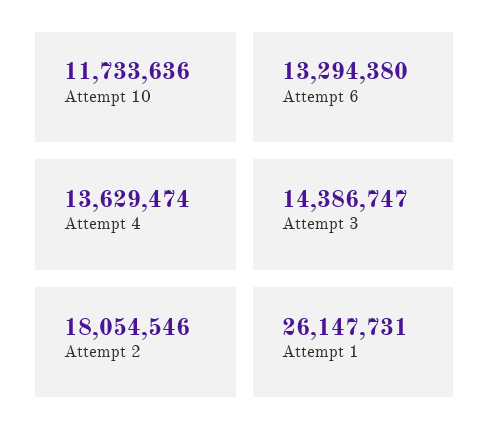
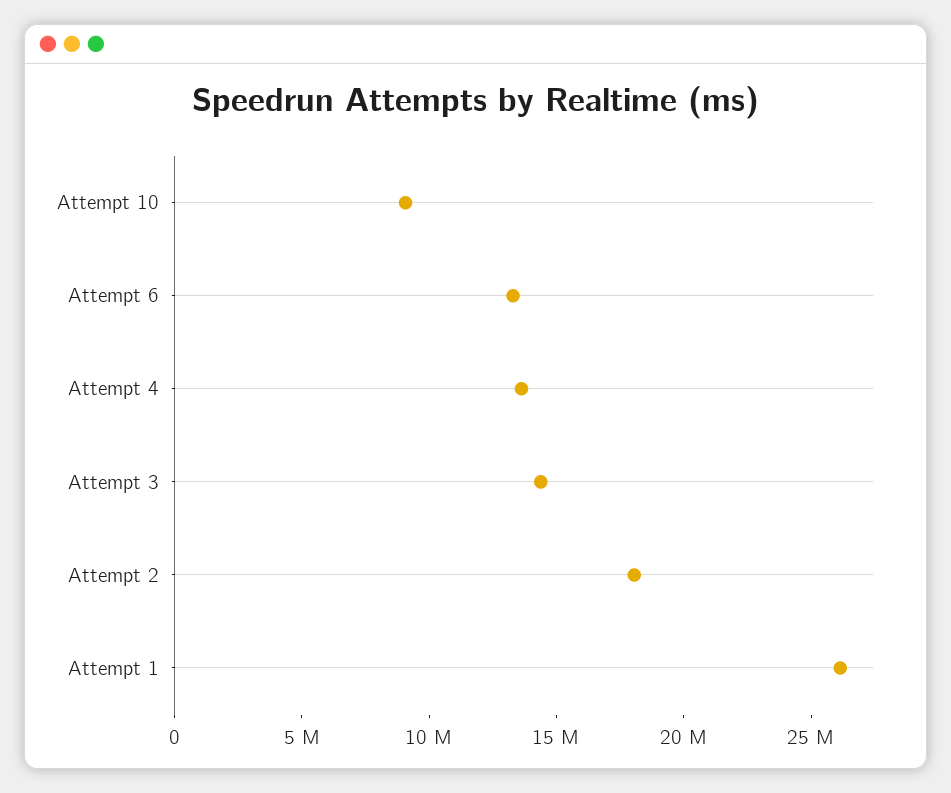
  {
-   "Attempt 10": 11733636,
+   "Attempt 10": 9000000,
    "Attempt 6": 13294380,
    "Attempt 4": 13629474,
    "Attempt 3": 14386747,
    "Attempt 2": 18054546,
    "Attempt 1": 26147731
  }

